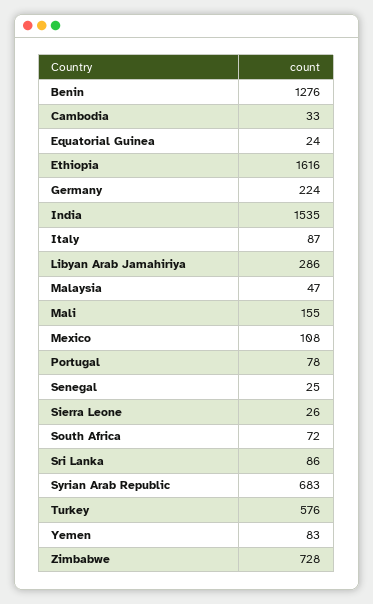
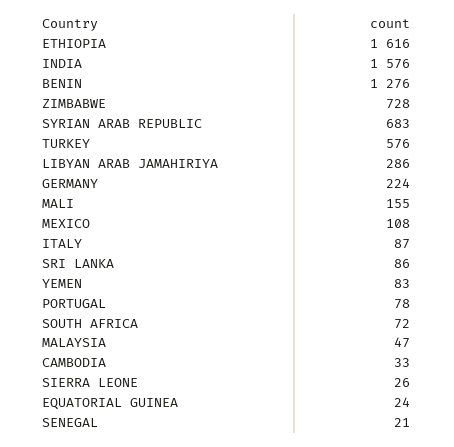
  {
    "Benin": 1276,
    "Cambodia": 33,
    "Equatorial Guinea": 24,
    "Ethiopia": 1616,
    "Germany": 224,
-   "India": 1535,
+   "India": 1576,
    "Italy": 87,
    "Libyan Arab Jamahiriya": 286,
    "Malaysia": 47,
    "Mali": 155,
    "Mexico": 108,
    "Portugal": 78,
-   "Senegal": 25,
+   "Senegal": 21,
    "Sierra Leone": 26,
    "South Africa": 72,
    "Sri Lanka": 86,
    "Syrian Arab Republic": 683,
    "Turkey": 576,
    "Yemen": 83,
    "Zimbabwe": 728
  }

